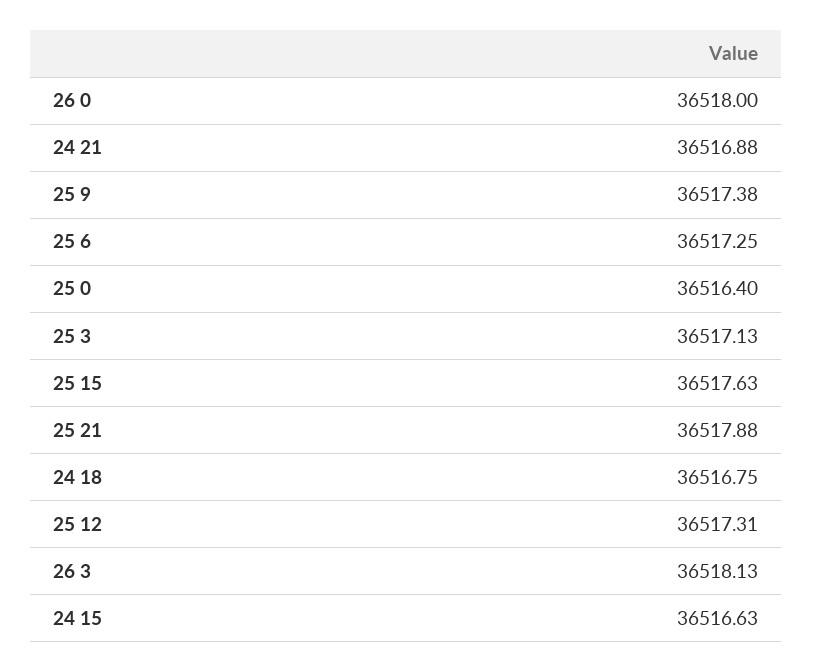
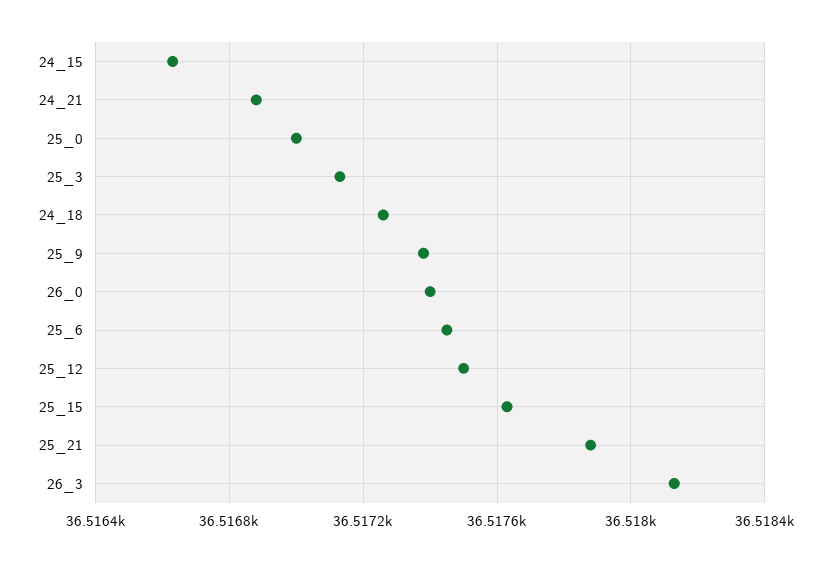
  {
-   "26 0": 36518,
+   "26 0": 36517.4,
    "24 21": 36516.88,
    "25 9": 36517.38,
-   "25 6": 36517.25,
+   "25 6": 36517.45,
-   "25 0": 36516.4,
+   "25 0": 36517,
    "25 3": 36517.13,
    "25 15": 36517.63,
    "25 21": 36517.88,
-   "24 18": 36516.75,
+   "24 18": 36517.25,
-   "25 12": 36517.31,
+   "25 12": 36517.5,
    "26 3": 36518.13,
    "24 15": 36516.63
  }

